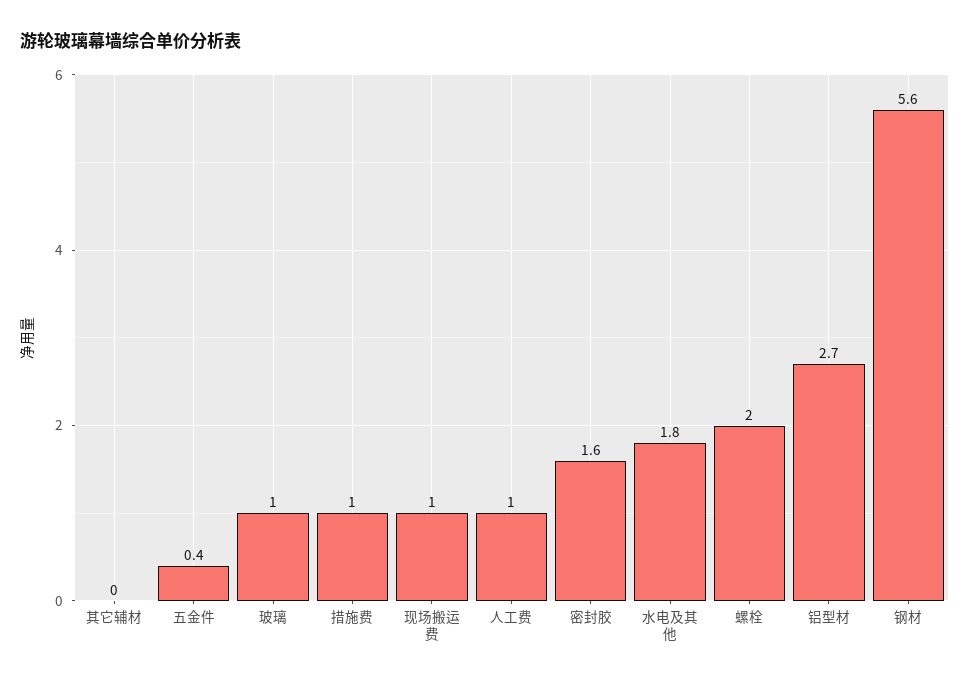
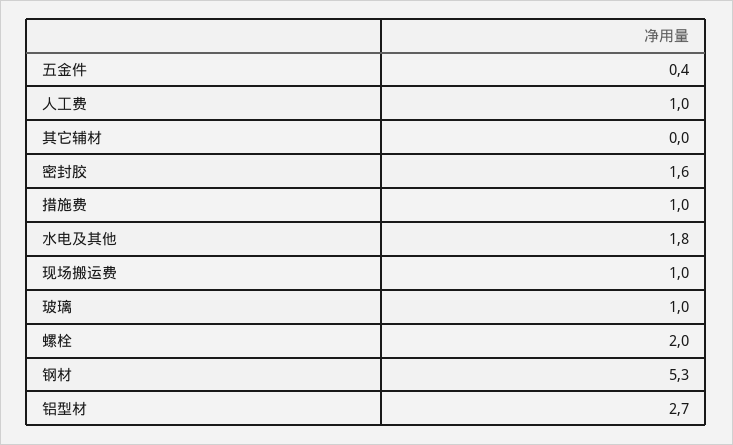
  {
    "其它辅材": 0,
    "五金件": 0.4,
    "玻璃": 1,
    "措施费": 1,
    "现场搬运费": 1,
    "人工费": 1,
    "密封胶": 1.6,
    "水电及其他": 1.8,
    "螺栓": 2,
    "铝型材": 2.7,
-   "钢材": 5.6
+   "钢材": 5.3
  }

